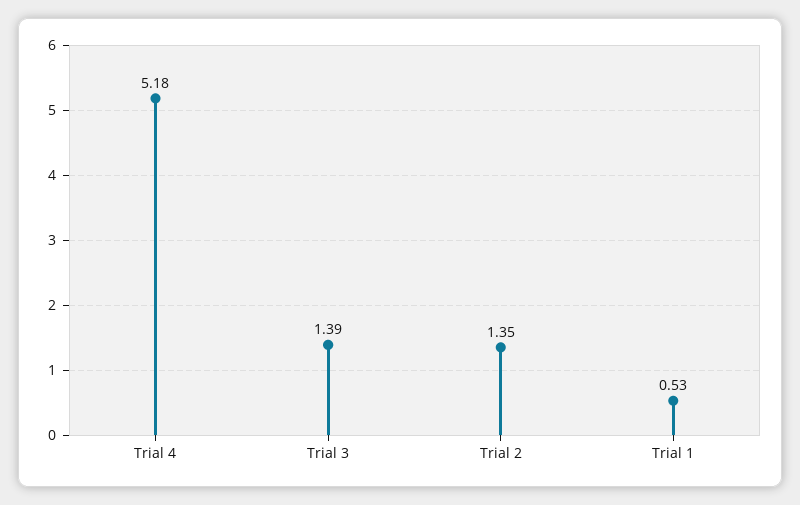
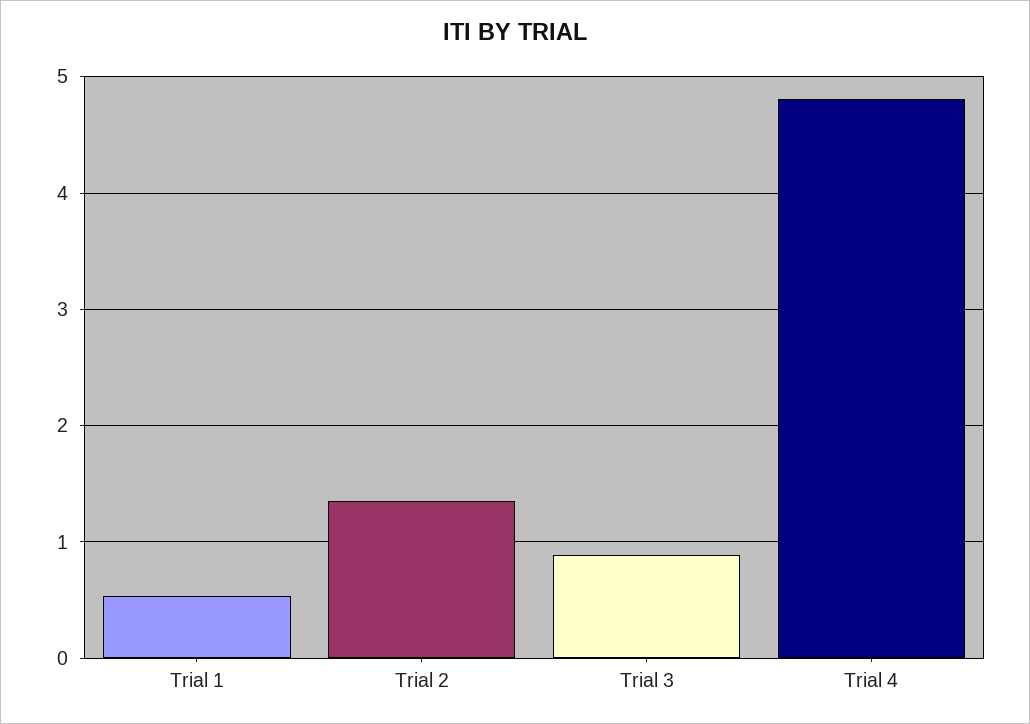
  {
-   "Trial 4": 5.18,
+   "Trial 4": 4.8,
-   "Trial 3": 1.39,
+   "Trial 3": 0.9,
    "Trial 2": 1.35,
    "Trial 1": 0.53
  }

